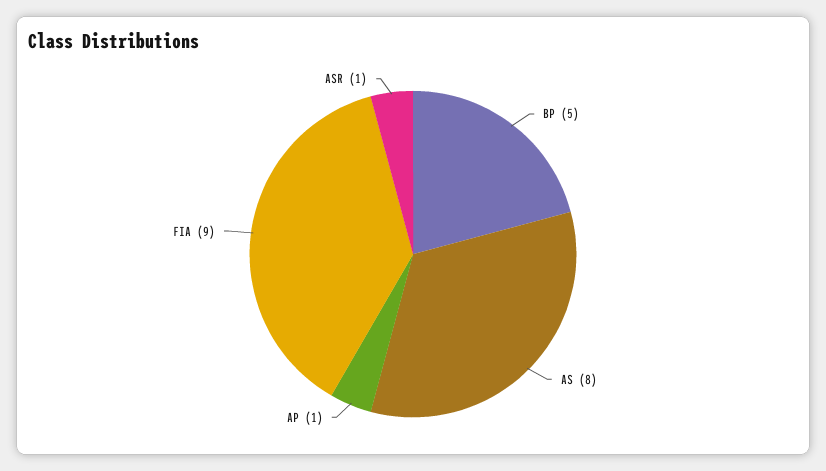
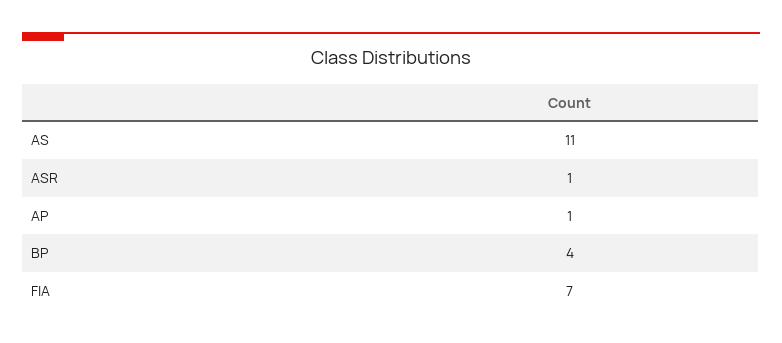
  {
-   "BP": 5,
+   "BP": 4,
-   "AS": 8,
+   "AS": 11,
    "AP": 1,
-   "FIA": 9,
+   "FIA": 7,
    "ASR": 1
  }

